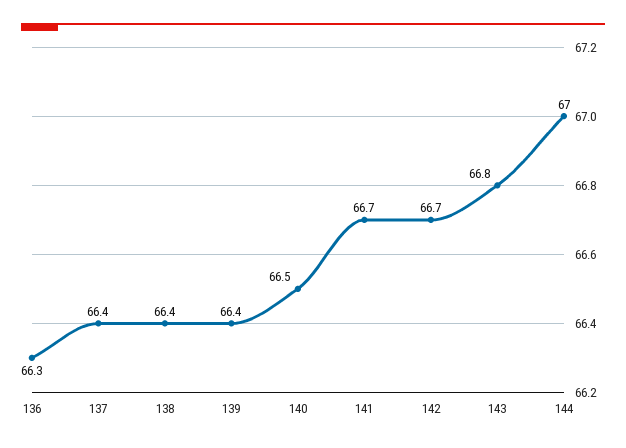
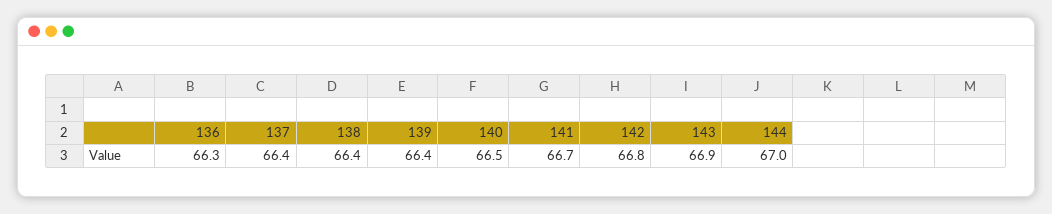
  {
    "136": 66.3,
    "137": 66.4,
    "138": 66.4,
    "139": 66.4,
    "140": 66.5,
    "141": 66.7,
-   "142": 66.7,
+   "142": 66.8,
-   "143": 66.8,
+   "143": 66.9,
    "144": 67
  }

